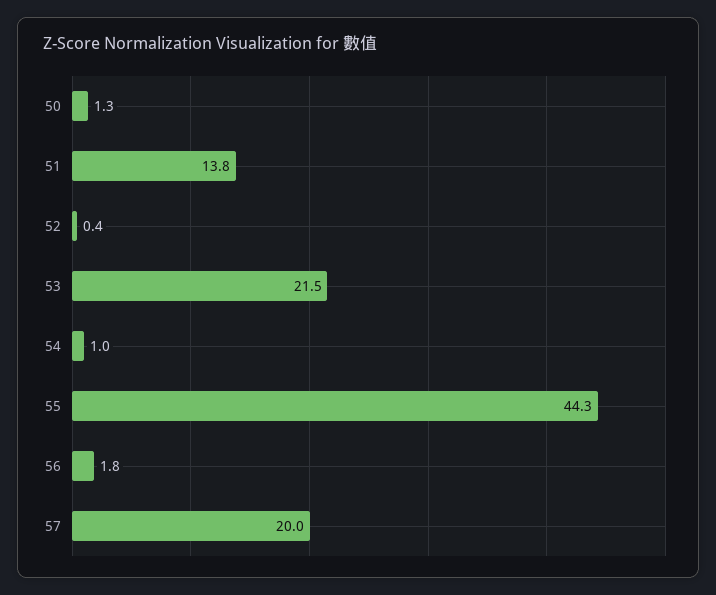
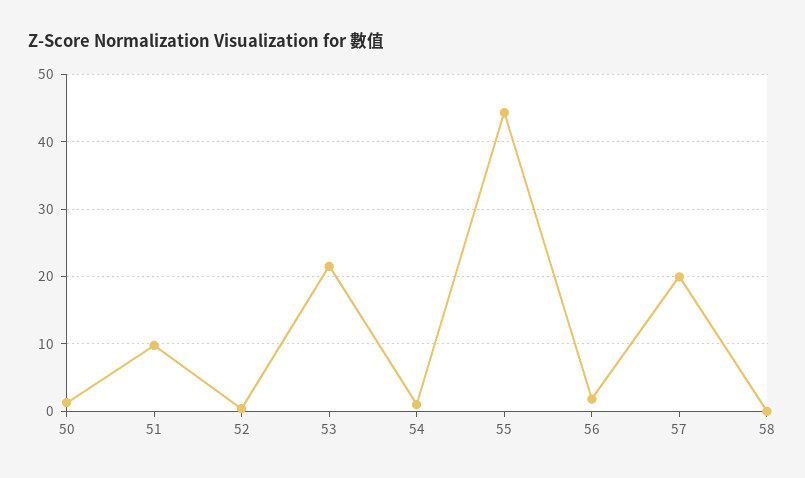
  {
    "50": 1.3,
-   "51": 13.8,
+   "51": 10,
    "52": 0.4,
    "53": 21.5,
    "54": 1,
    "55": 44.3,
    "56": 1.8,
-   "57": 20
+   "57": 20,
+   "58": 0
  }

